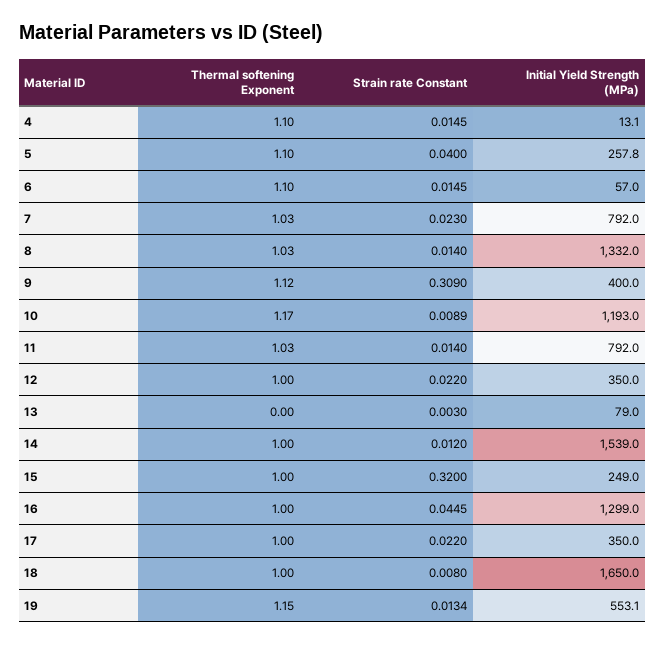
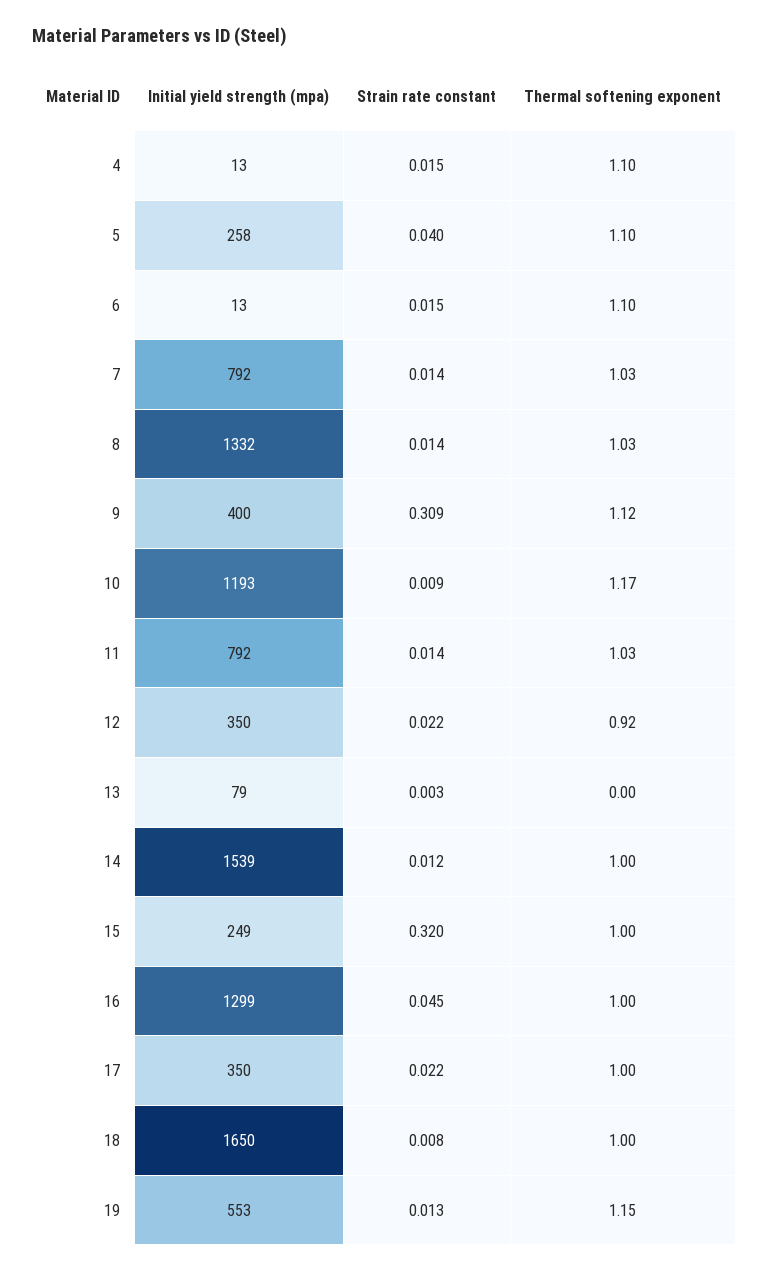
  {
    "Thermal softening Exponent": {
      "4": 1.1,
      "5": 1.1,
      "6": 1.1,
      "7": 1.03,
      "8": 1.03,
      "9": 1.12,
      "10": 1.17,
      "11": 1.03,
-     "12": 1,
+     "12": 0.92,
      "13": 0,
      "14": 1,
      "15": 1,
      "16": 1,
      "17": 1,
      "18": 1,
      "19": 1.15
    },
    "Strain rate Constant": {
      "4": 0.0145,
      "5": 0.04,
      "6": 0.0145,
-     "7": 0.023,
+     "7": 0.014,
      "8": 0.014,
      "9": 0.309,
      "10": 0.0089,
      "11": 0.014,
      "12": 0.022,
      "13": 0.003,
      "14": 0.012,
      "15": 0.32,
      "16": 0.0445,
      "17": 0.022,
      "18": 0.008,
      "19": 0.0134
    },
    "Initial Yield Strength (MPa)": {
      "4": 13.1,
      "5": 257.8,
-     "6": 57,
+     "6": 13,
      "7": 792,
      "8": 1332,
      "9": 400,
      "10": 1193,
      "11": 792,
      "12": 350,
      "13": 79,
      "14": 1539,
      "15": 249,
      "16": 1299,
      "17": 350,
      "18": 1650,
      "19": 553.1
    }
  }

